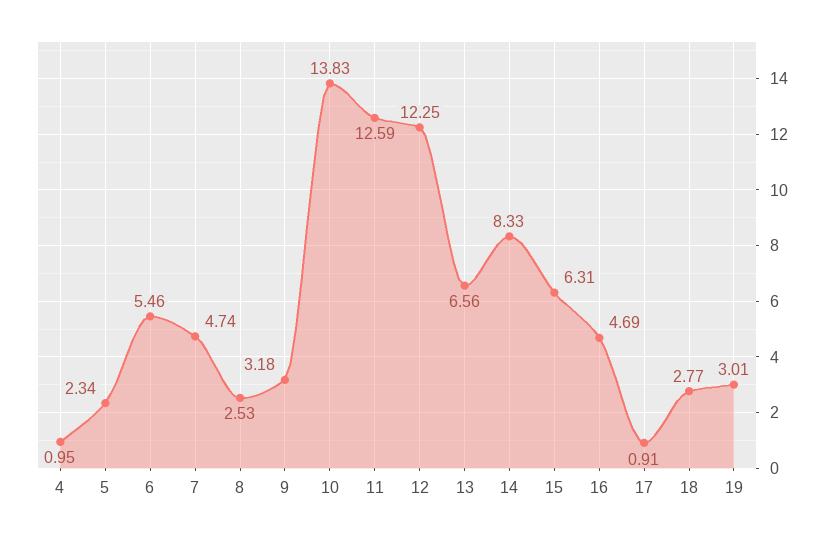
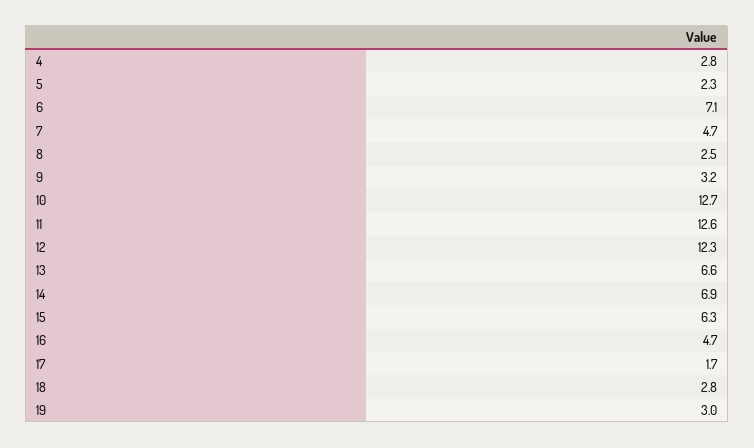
  {
-   "4": 0.95,
+   "4": 2.8,
    "5": 2.34,
-   "6": 5.46,
+   "6": 7.1,
    "7": 4.74,
    "8": 2.53,
    "9": 3.18,
-   "10": 13.83,
+   "10": 12.7,
    "11": 12.59,
    "12": 12.25,
    "13": 6.56,
-   "14": 8.33,
+   "14": 6.9,
    "15": 6.31,
    "16": 4.69,
-   "17": 0.91,
+   "17": 1.7,
    "18": 2.77,
    "19": 3.01
  }

